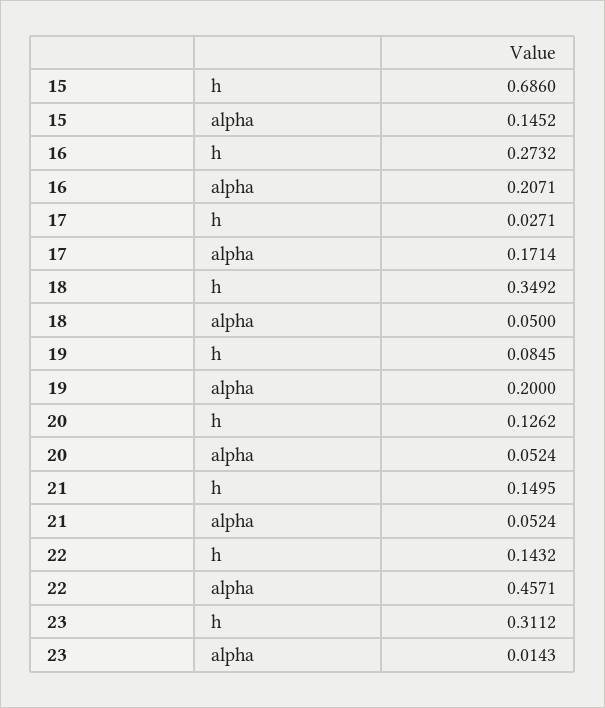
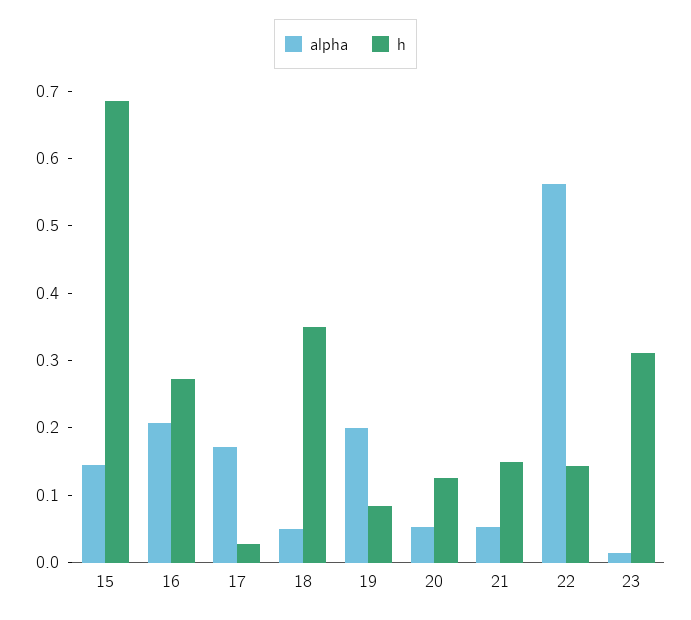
  {
    "h": {
      "15": 0.686,
      "16": 0.2732,
      "17": 0.0271,
      "18": 0.3492,
      "19": 0.0845,
      "20": 0.1262,
      "21": 0.1495,
      "22": 0.1432,
      "23": 0.3112
    },
    "alpha": {
      "15": 0.1452,
      "16": 0.2071,
      "17": 0.1714,
      "18": 0.05,
      "19": 0.2,
      "20": 0.0524,
      "21": 0.0524,
-     "22": 0.4571,
+     "22": 0.56,
      "23": 0.0143
    }
  }

